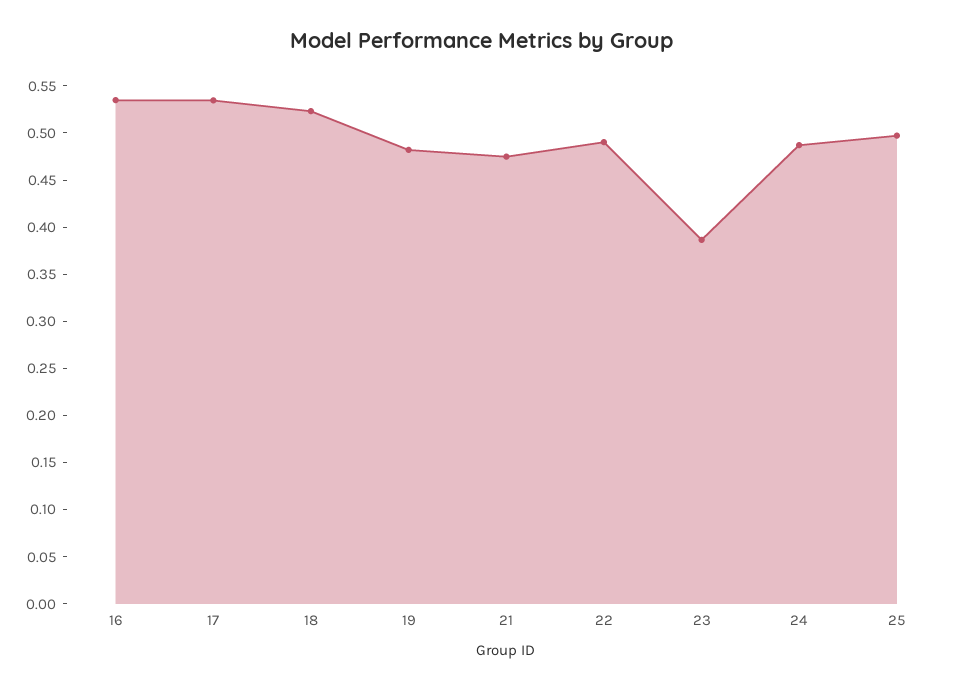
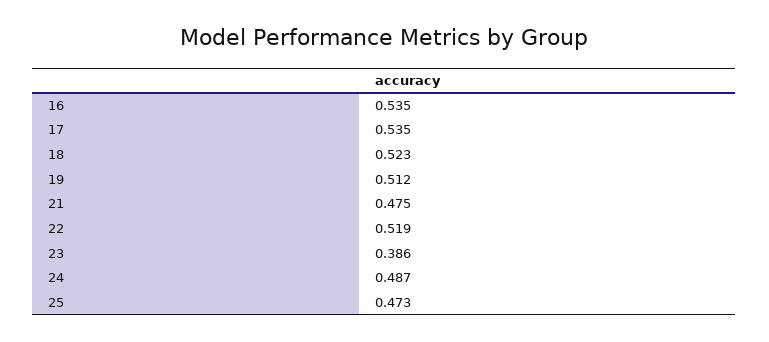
  {
    "16": 0.535,
    "17": 0.535,
    "18": 0.523,
-   "19": 0.48,
+   "19": 0.512,
    "21": 0.475,
-   "22": 0.49,
+   "22": 0.519,
    "23": 0.386,
    "24": 0.487,
-   "25": 0.5
+   "25": 0.473
  }

